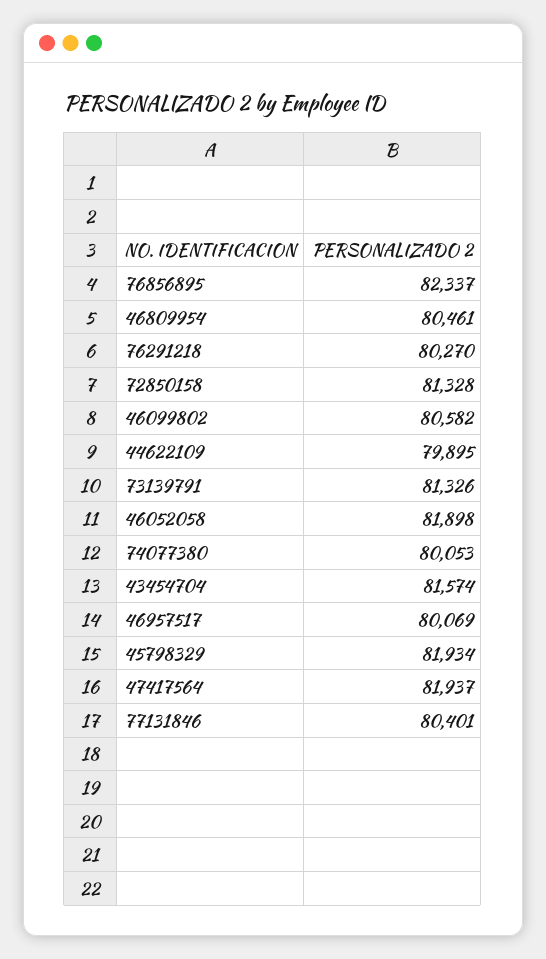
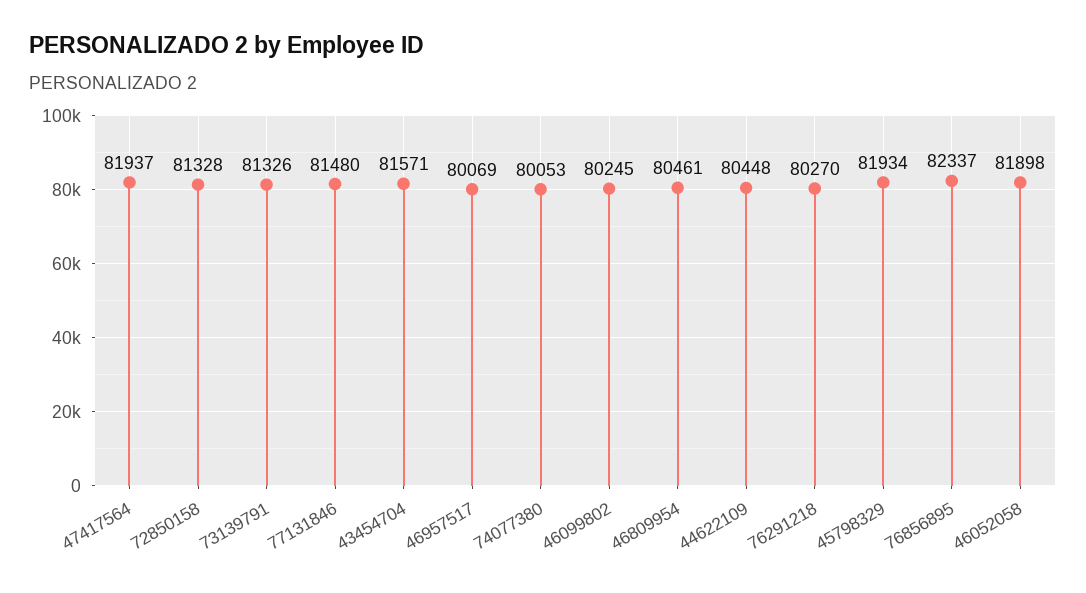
  {
    "76856895": 82337,
    "46809954": 80461,
    "76291218": 80270,
    "72850158": 81328,
-   "46099802": 80582,
+   "46099802": 80245,
-   "44622109": 79895,
+   "44622109": 80448,
    "73139791": 81326,
    "46052058": 81898,
    "74077380": 80053,
-   "43454704": 81574,
+   "43454704": 81571,
    "46957517": 80069,
    "45798329": 81934,
    "47417564": 81937,
-   "77131846": 80401
+   "77131846": 81480
  }

